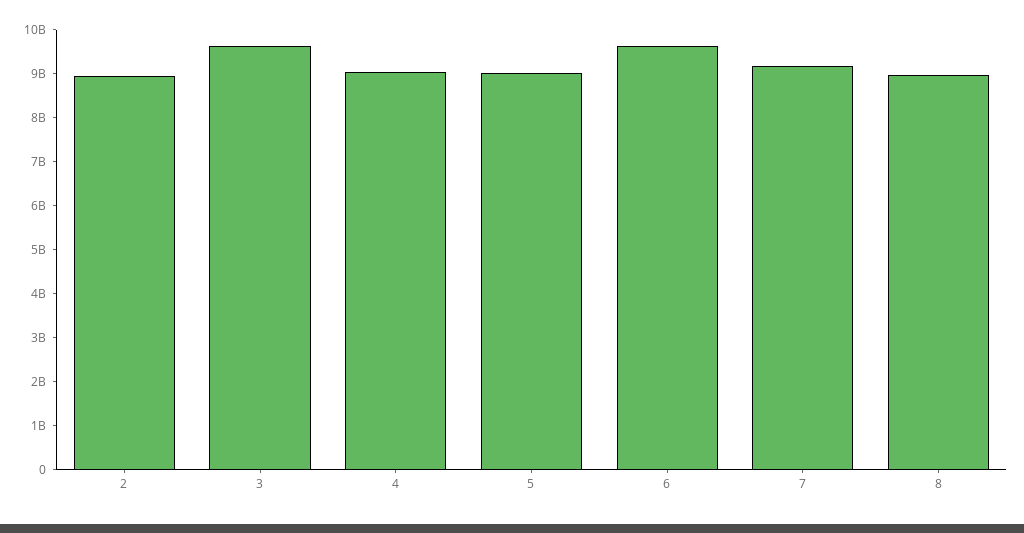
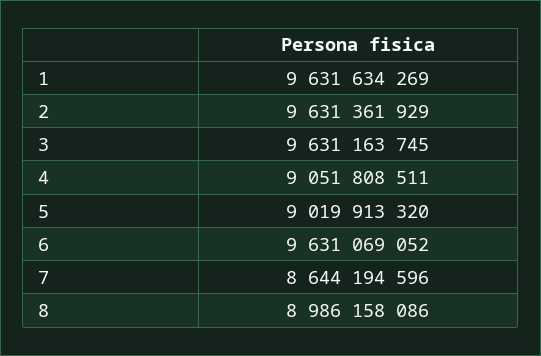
  {
-   "2": 9000000000,
+   "2": 9631361929,
    "3": 9631163745,
    "4": 9051808511,
    "5": 9019913320,
    "6": 9631069052,
-   "7": 9200000000,
+   "7": 8644194596,
-   "8": 8986158086
+   "8": 8986158086,
+   "1": 9631634269
  }

